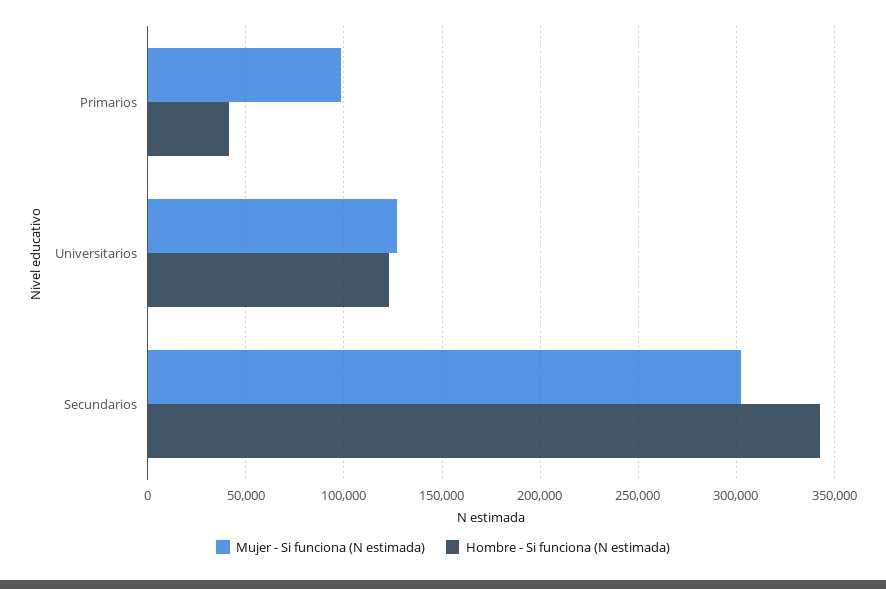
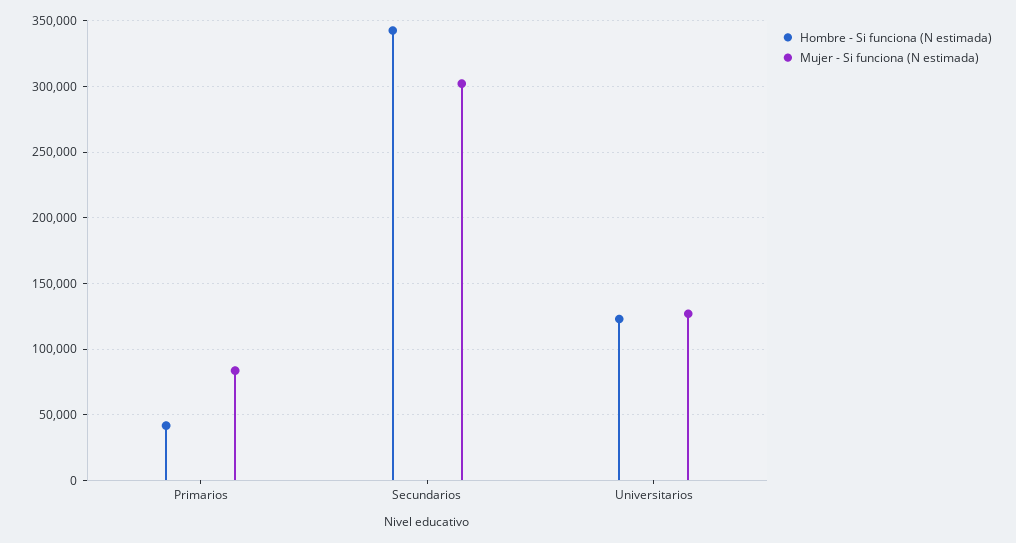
  {
    "Mujer - Si funciona (N estimada)": {
-     "Primarios": 100000,
+     "Primarios": 85000,
      "Universitarios": 125000,
      "Secundarios": 300000
    },
    "Hombre - Si funciona (N estimada)": {
      "Primarios": 40000,
      "Universitarios": 125000,
      "Secundarios": 345000
    }
  }

